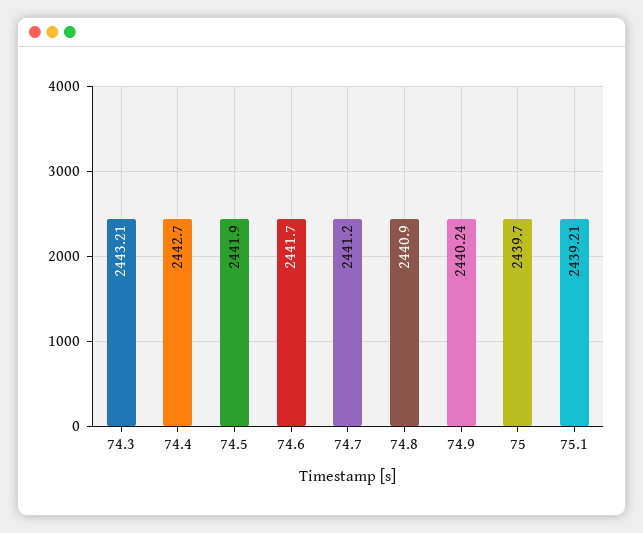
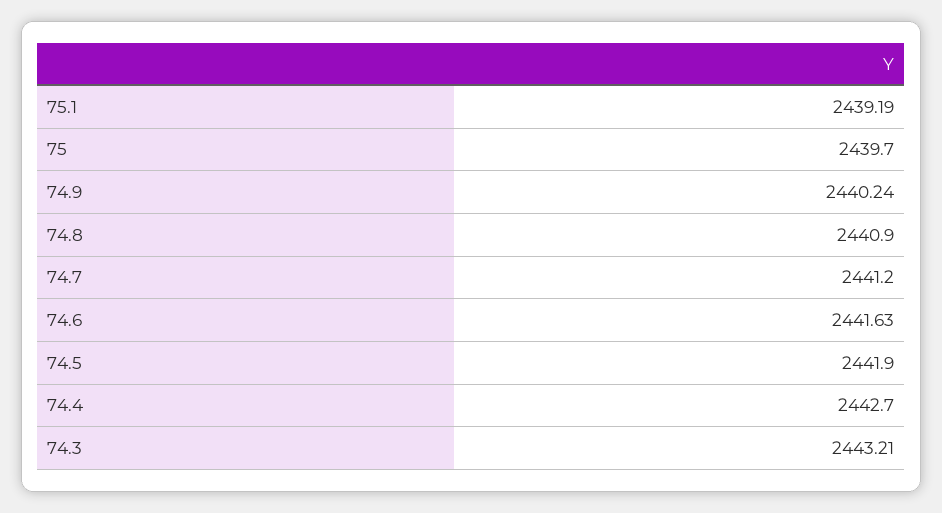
  {
    "74.3": 2443.21,
    "74.4": 2442.7,
    "74.5": 2441.9,
-   "74.6": 2441.7,
+   "74.6": 2441.63,
    "74.7": 2441.2,
    "74.8": 2440.9,
    "74.9": 2440.24,
    "75": 2439.7,
-   "75.1": 2439.21
+   "75.1": 2439.19
  }

